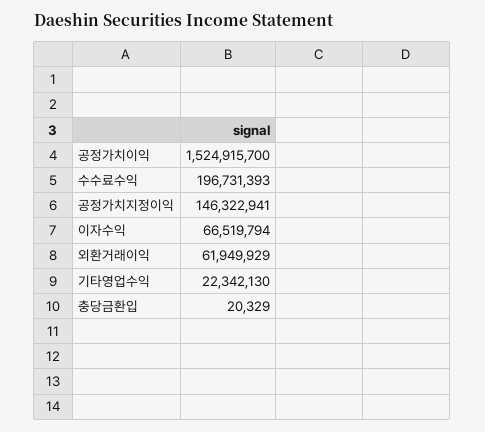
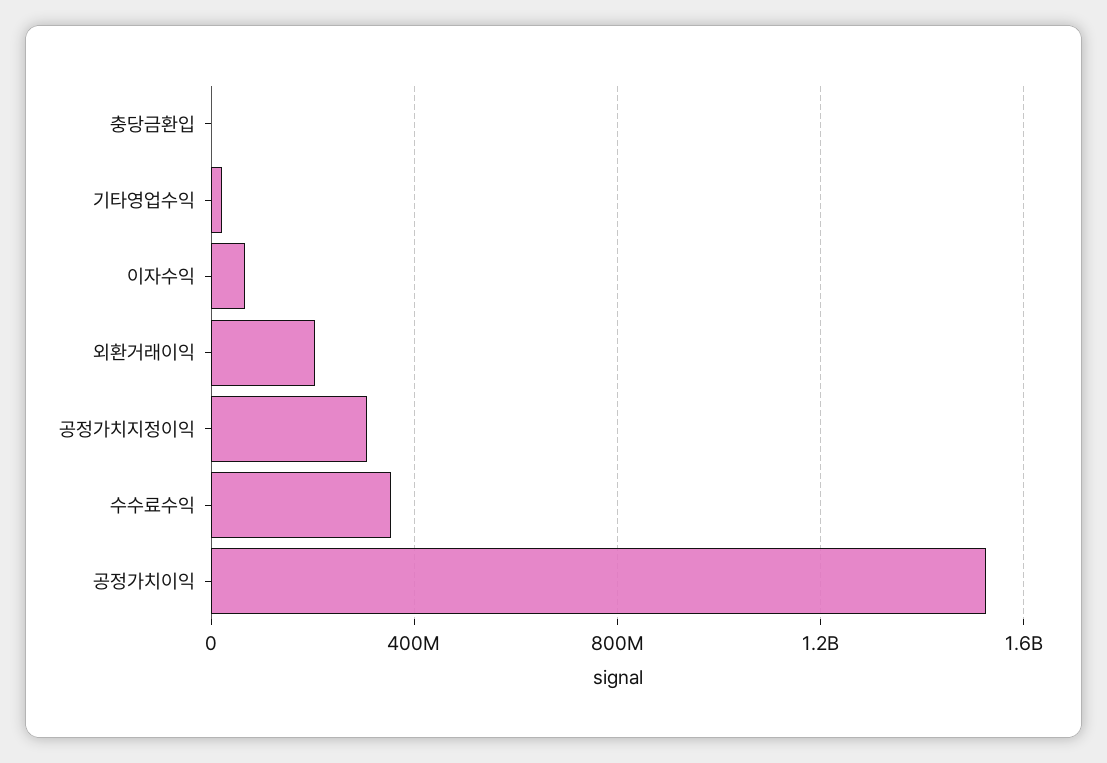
  {
    "공정가치이익": 1524915700,
-   "수수료수익": 196731393,
+   "수수료수익": 350000000,
-   "공정가치지정이익": 146322941,
+   "공정가치지정이익": 300000000,
    "이자수익": 66519794,
-   "외환거래이익": 61949929,
+   "외환거래이익": 200000000,
    "기타영업수익": 22342130,
    "충당금환입": 20329
  }

